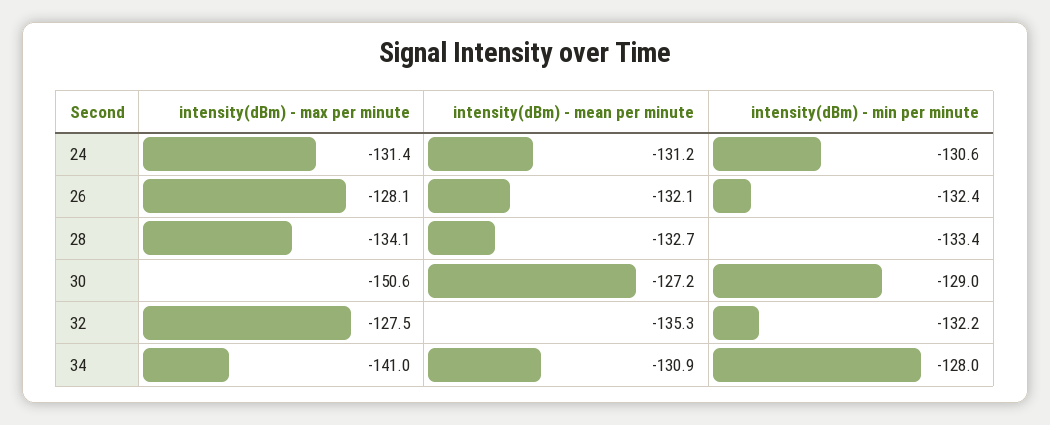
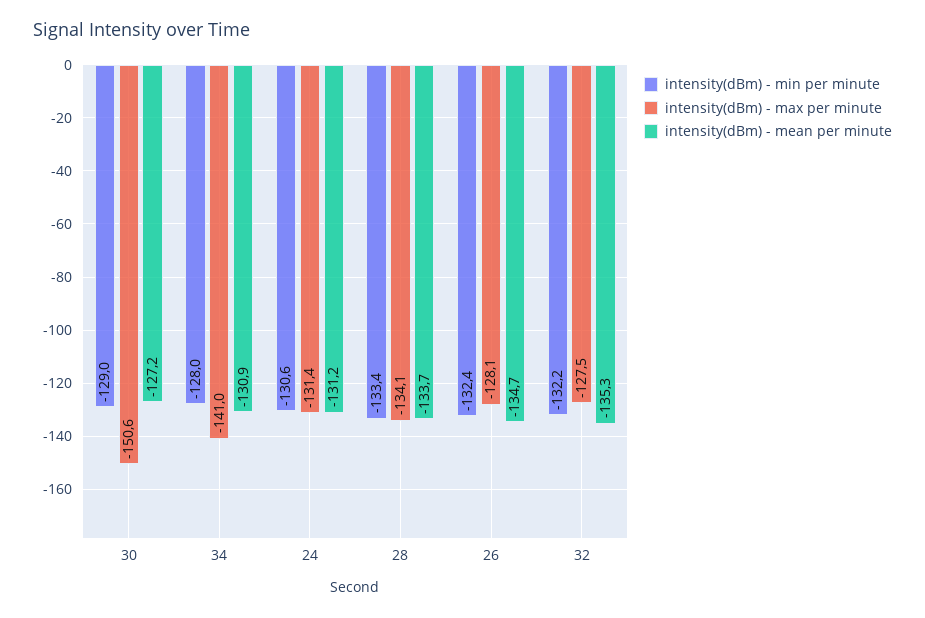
  {
    "intensity(dBm) - max per minute": {
      "24": -131.4,
      "26": -128.1,
      "28": -134.1,
      "30": -150.6,
      "32": -127.5,
      "34": -141
    },
    "intensity(dBm) - mean per minute": {
      "24": -131.2,
-     "26": -132.1,
+     "26": -134.7,
-     "28": -132.7,
+     "28": -133.7,
      "30": -127.2,
      "32": -135.3,
      "34": -130.9
    },
    "intensity(dBm) - min per minute": {
      "24": -130.6,
      "26": -132.4,
      "28": -133.4,
      "30": -129,
      "32": -132.2,
      "34": -128
    }
  }

